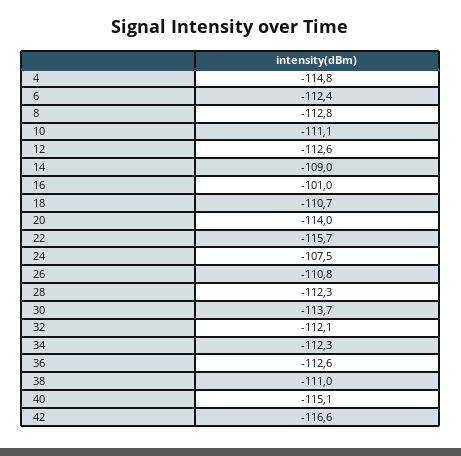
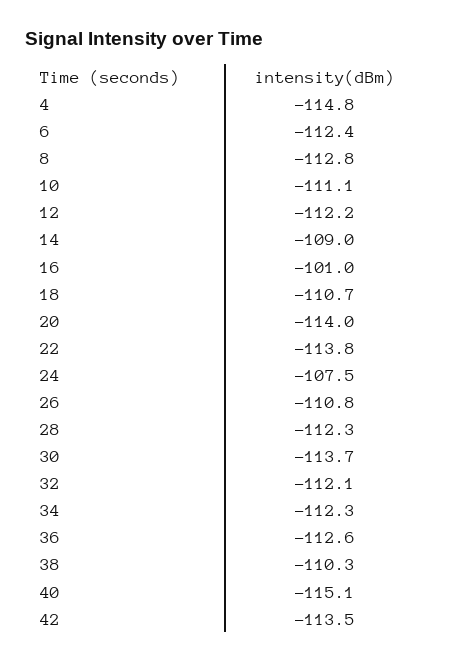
  {
    "4": -114.8,
    "6": -112.4,
    "8": -112.8,
    "10": -111.1,
-   "12": -112.6,
+   "12": -112.2,
    "14": -109,
    "16": -101,
    "18": -110.7,
    "20": -114,
-   "22": -115.7,
+   "22": -113.8,
    "24": -107.5,
    "26": -110.8,
    "28": -112.3,
    "30": -113.7,
    "32": -112.1,
    "34": -112.3,
    "36": -112.6,
-   "38": -111,
+   "38": -110.3,
    "40": -115.1,
-   "42": -116.6
+   "42": -113.5
  }

